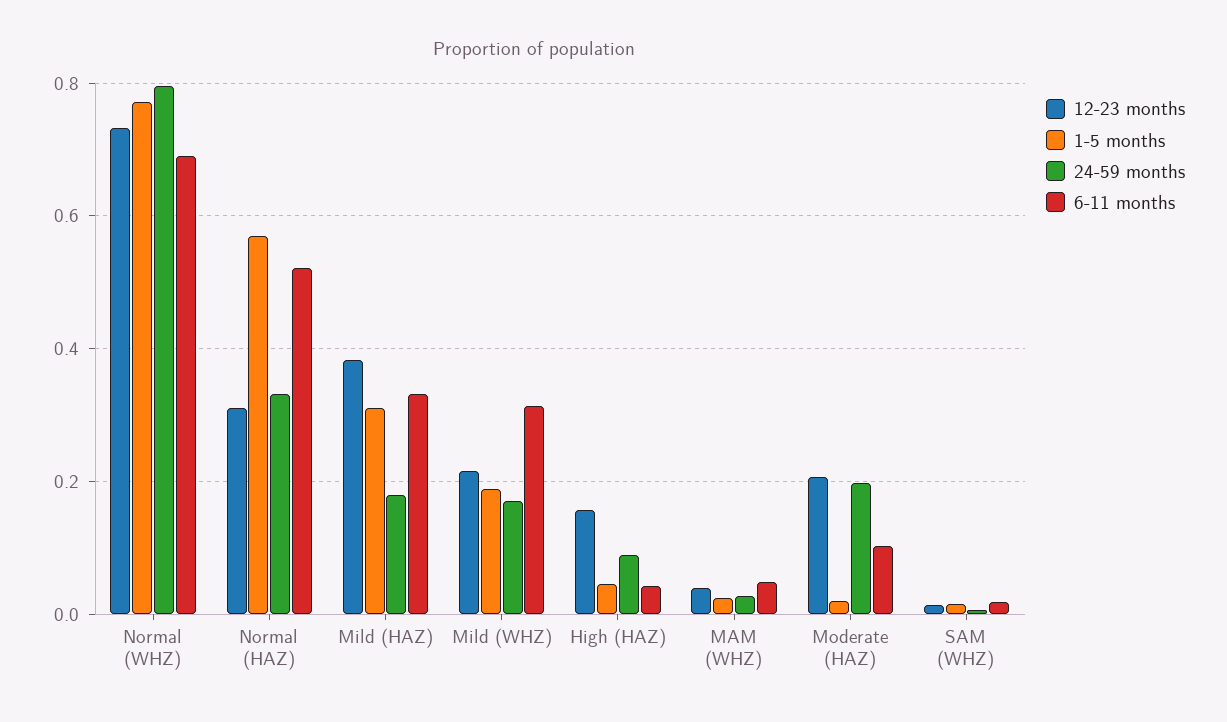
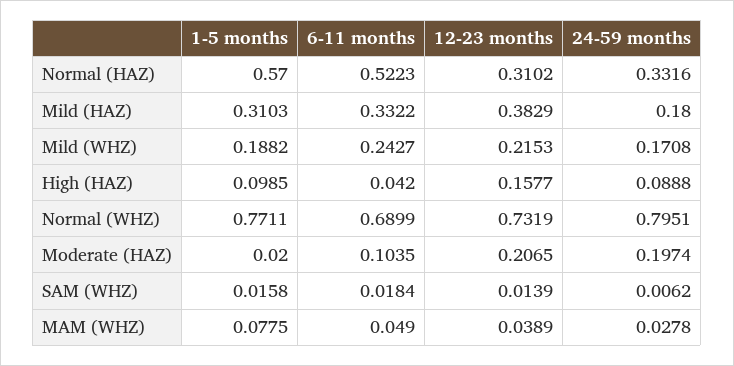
  {
    "12-23 months": {
      "Normal (WHZ)": 0.7319,
      "Normal (HAZ)": 0.3102,
      "Mild (HAZ)": 0.3829,
      "Mild (WHZ)": 0.2153,
      "High (HAZ)": 0.1577,
      "MAM (WHZ)": 0.0389,
      "Moderate (HAZ)": 0.2065,
      "SAM (WHZ)": 0.0139
    },
    "1-5 months": {
      "Normal (WHZ)": 0.7711,
      "Normal (HAZ)": 0.57,
      "Mild (HAZ)": 0.3103,
      "Mild (WHZ)": 0.1882,
-     "High (HAZ)": 0.04,
+     "High (HAZ)": 0.0985,
-     "MAM (WHZ)": 0.02,
+     "MAM (WHZ)": 0.0775,
      "Moderate (HAZ)": 0.02,
      "SAM (WHZ)": 0.0158
    },
    "24-59 months": {
      "Normal (WHZ)": 0.7951,
      "Normal (HAZ)": 0.3316,
      "Mild (HAZ)": 0.18,
      "Mild (WHZ)": 0.1708,
      "High (HAZ)": 0.0888,
      "MAM (WHZ)": 0.0278,
      "Moderate (HAZ)": 0.1974,
      "SAM (WHZ)": 0.0062
    },
    "6-11 months": {
      "Normal (WHZ)": 0.6899,
      "Normal (HAZ)": 0.5223,
      "Mild (HAZ)": 0.3322,
-     "Mild (WHZ)": 0.32,
+     "Mild (WHZ)": 0.2427,
      "High (HAZ)": 0.042,
      "MAM (WHZ)": 0.049,
      "Moderate (HAZ)": 0.1035,
      "SAM (WHZ)": 0.0184
    }
  }

